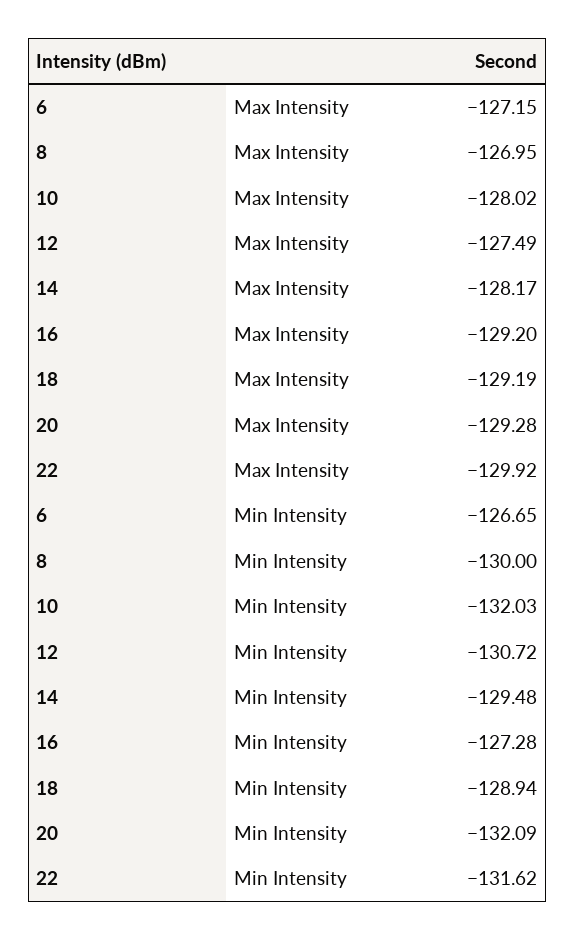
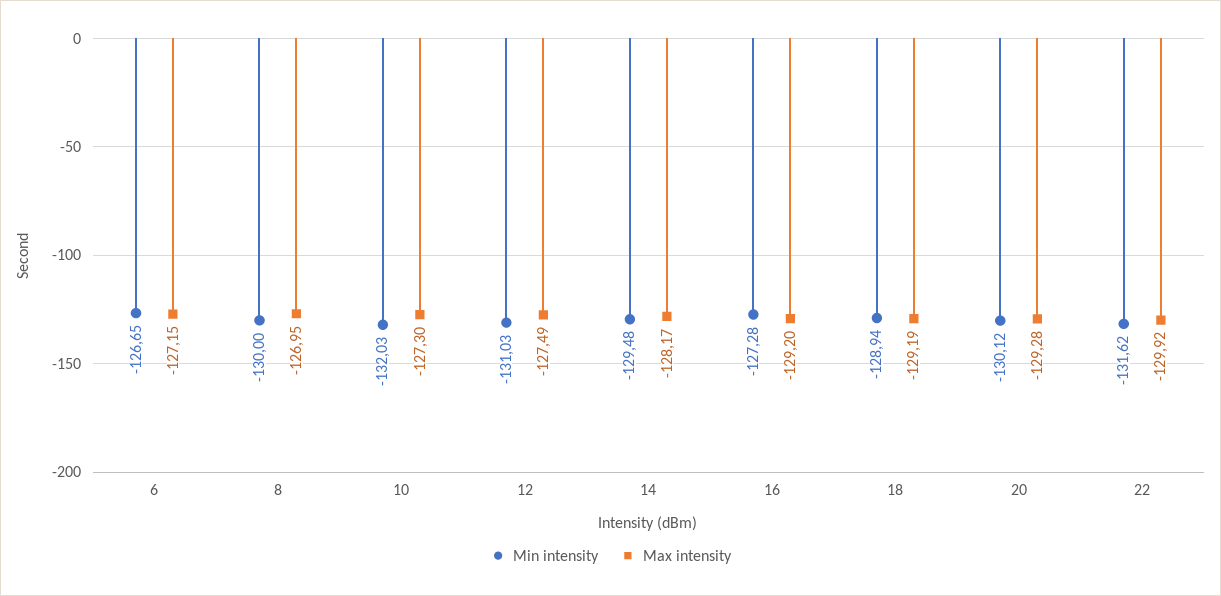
  {
    "Max Intensity": {
      "6": -127.15,
      "8": -126.95,
-     "10": -128.02,
+     "10": -127.3,
      "12": -127.49,
      "14": -128.17,
      "16": -129.2,
      "18": -129.19,
      "20": -129.28,
      "22": -129.92
    },
    "Min Intensity": {
      "6": -126.65,
      "8": -130,
      "10": -132.03,
-     "12": -130.72,
+     "12": -131.03,
      "14": -129.48,
      "16": -127.28,
      "18": -128.94,
-     "20": -132.09,
+     "20": -130.12,
      "22": -131.62
    }
  }

